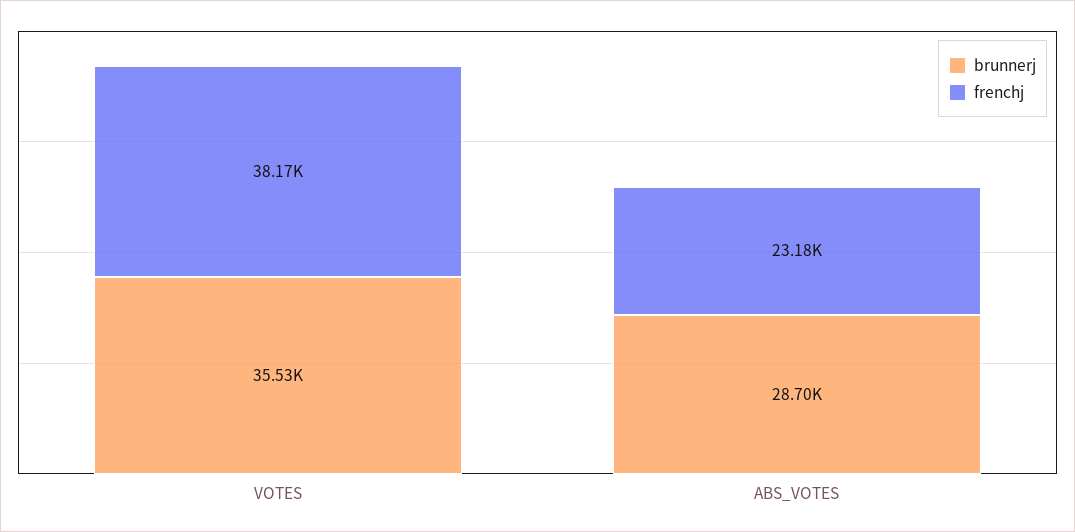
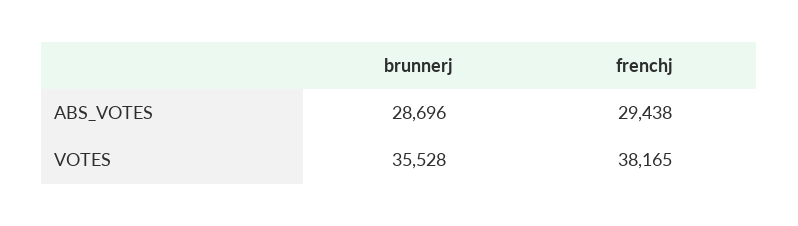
  {
    "brunnerj": {
      "VOTES": 35528,
      "ABS_VOTES": 28696
    },
    "frenchj": {
      "VOTES": 38165,
-     "ABS_VOTES": 23180
+     "ABS_VOTES": 29438
    }
  }

